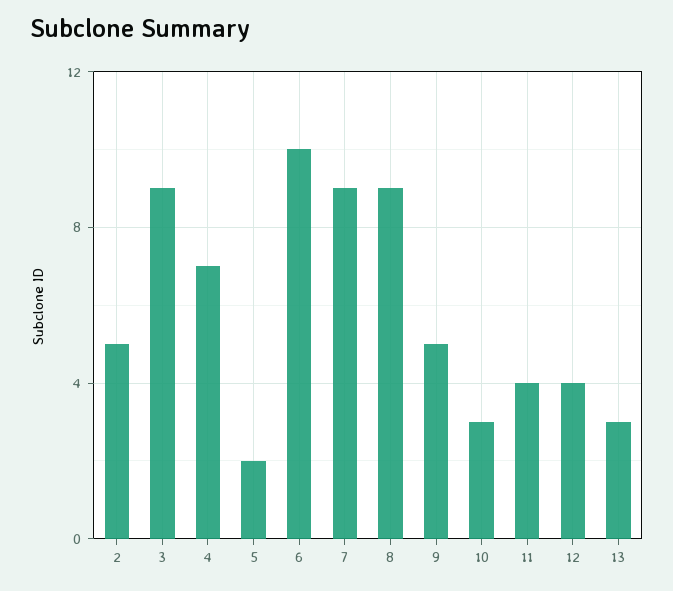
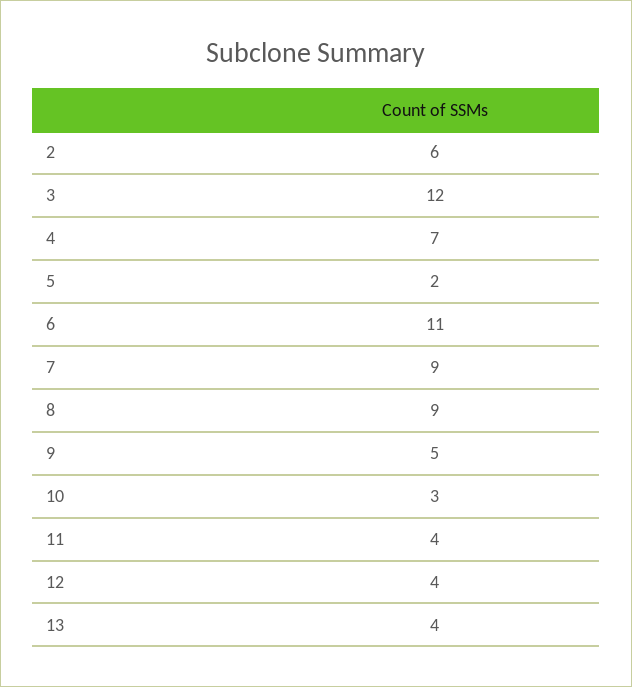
  {
-   "2": 5,
+   "2": 6,
-   "3": 9,
+   "3": 12,
    "4": 7,
    "5": 2,
-   "6": 10,
+   "6": 11,
    "7": 9,
    "8": 9,
    "9": 5,
    "10": 3,
    "11": 4,
    "12": 4,
-   "13": 3
+   "13": 4
  }

